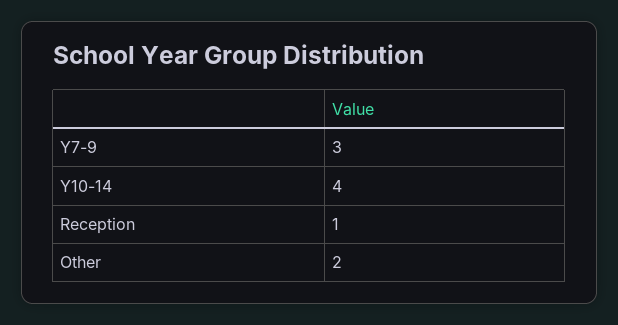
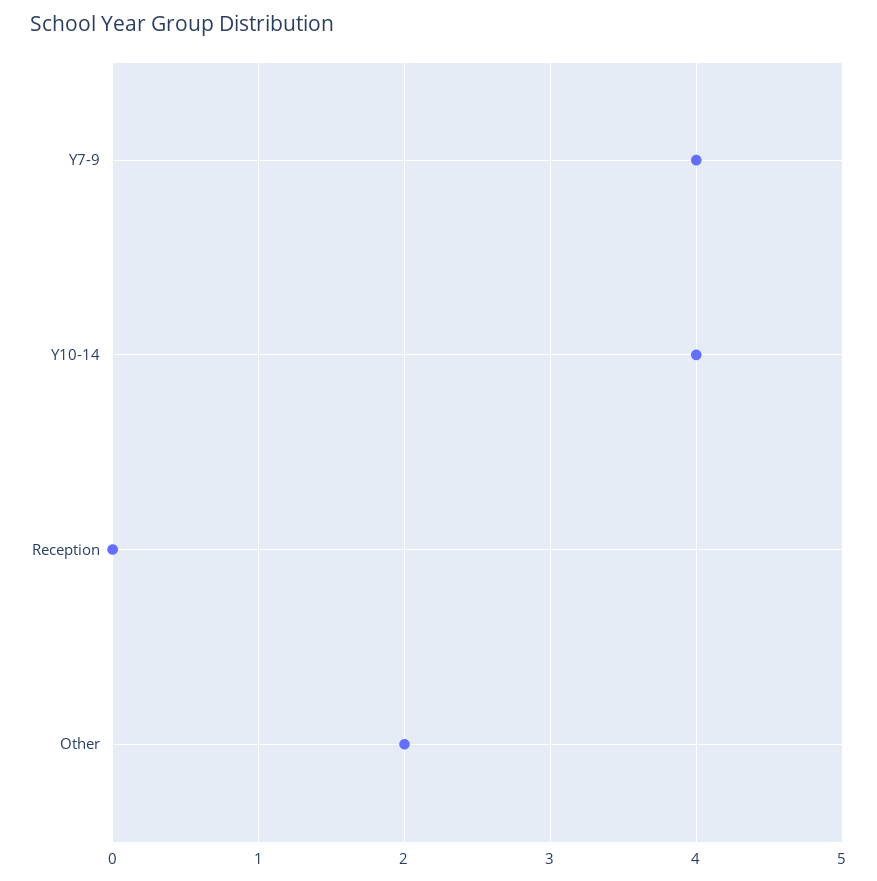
  {
-   "Y7-9": 3,
+   "Y7-9": 4,
    "Y10-14": 4,
-   "Reception": 1,
+   "Reception": 0,
    "Other": 2
  }

